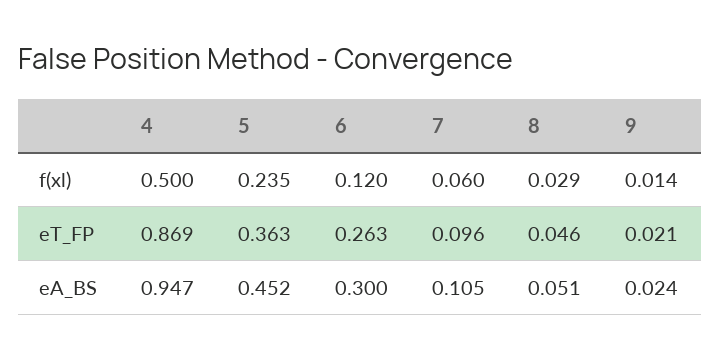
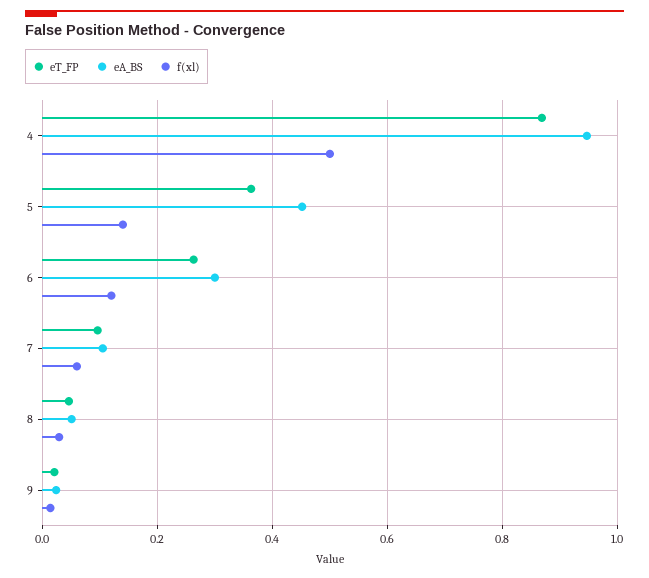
  {
    "f(xl)": {
      "4": 0.5,
-     "5": 0.235,
+     "5": 0.14,
      "6": 0.12,
      "7": 0.06,
      "8": 0.029,
      "9": 0.014
    },
    "eT_FP": {
      "4": 0.869,
      "5": 0.363,
      "6": 0.263,
      "7": 0.096,
      "8": 0.046,
      "9": 0.021
    },
    "eA_BS": {
      "4": 0.947,
      "5": 0.452,
      "6": 0.3,
      "7": 0.105,
      "8": 0.051,
      "9": 0.024
    }
  }

